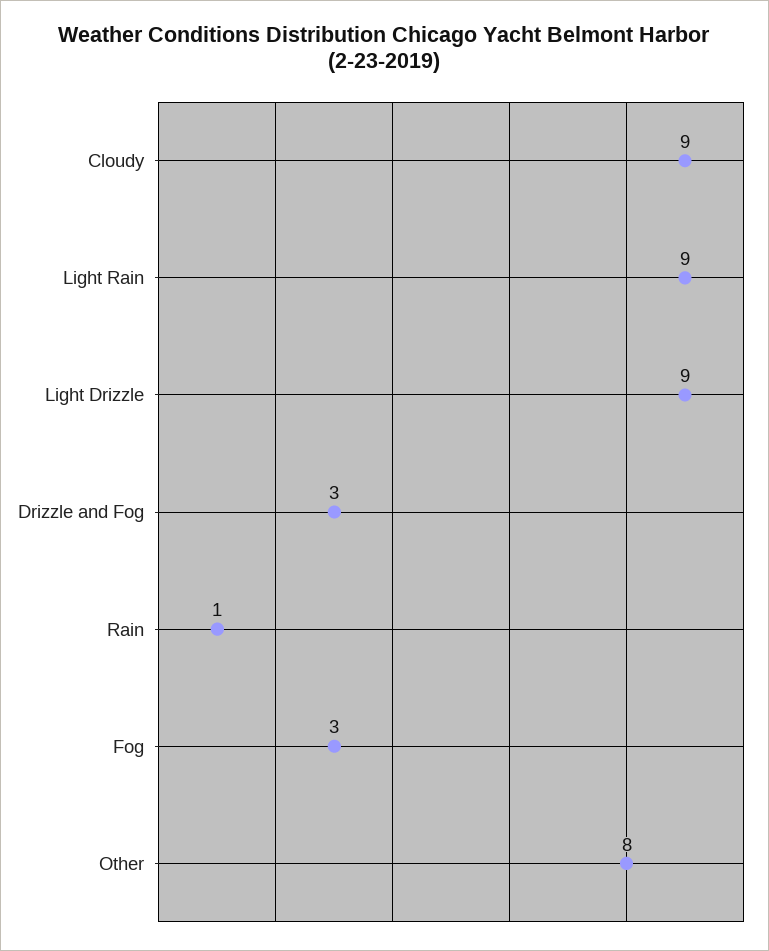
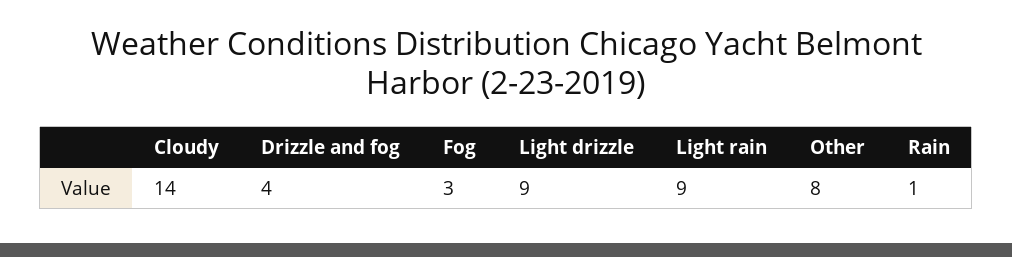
  {
-   "Cloudy": 9,
+   "Cloudy": 14,
    "Light Rain": 9,
    "Light Drizzle": 9,
-   "Drizzle and Fog": 3,
+   "Drizzle and Fog": 4,
    "Rain": 1,
    "Fog": 3,
    "Other": 8
  }

